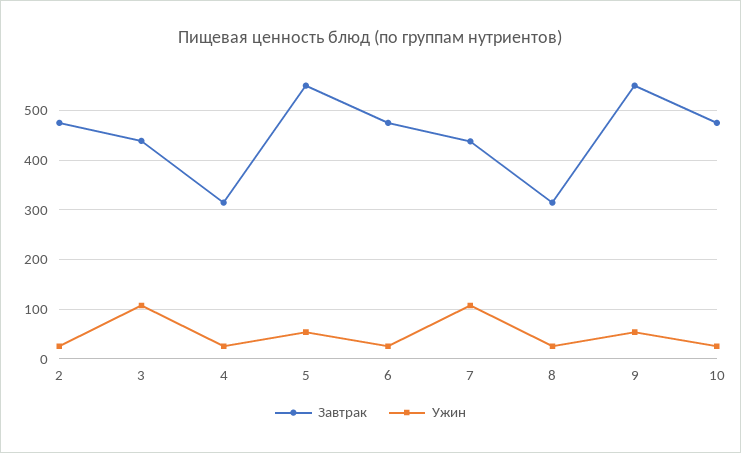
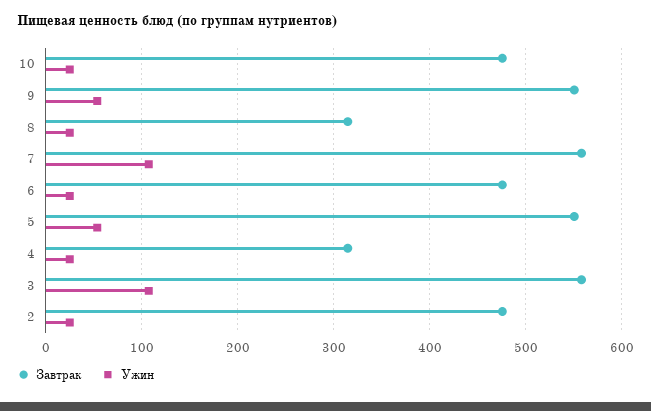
  {
    "Завтрак": {
      "2": 480,
-     "3": 440,
+     "3": 560,
      "4": 310,
      "5": 550,
      "6": 480,
-     "7": 440,
+     "7": 560,
      "8": 310,
      "9": 550,
      "10": 480
    },
    "Ужин": {
      "2": 30,
      "3": 110,
      "4": 30,
      "5": 50,
      "6": 30,
      "7": 110,
      "8": 30,
      "9": 50,
      "10": 30
    }
  }

